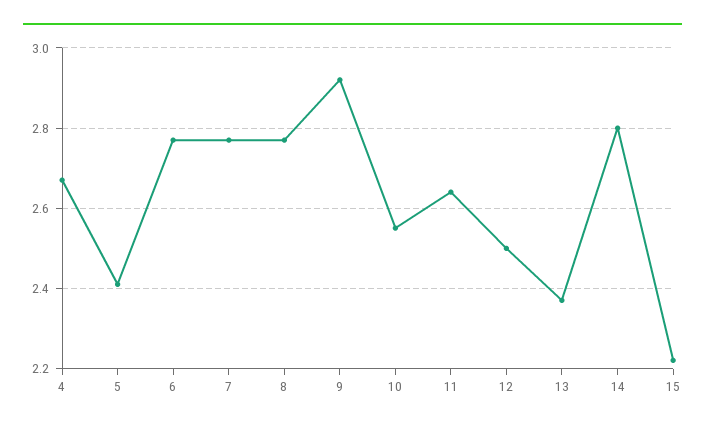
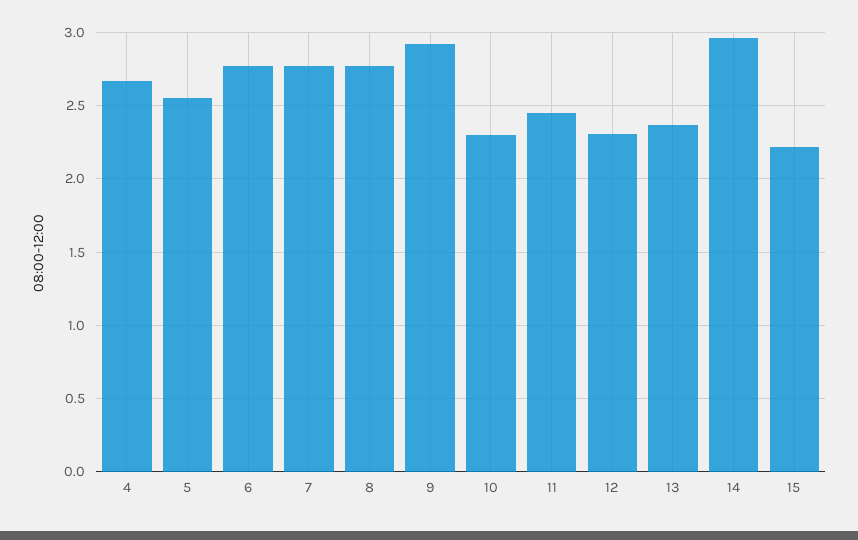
  {
    "4": 2.65,
-   "5": 2.4,
+   "5": 2.55,
    "6": 2.75,
    "7": 2.75,
    "8": 2.75,
    "9": 2.9,
-   "10": 2.55,
+   "10": 2.3,
-   "11": 2.65,
+   "11": 2.45,
-   "12": 2.5,
+   "12": 2.3,
    "13": 2.35,
-   "14": 2.8,
+   "14": 2.95,
    "15": 2.2
  }

